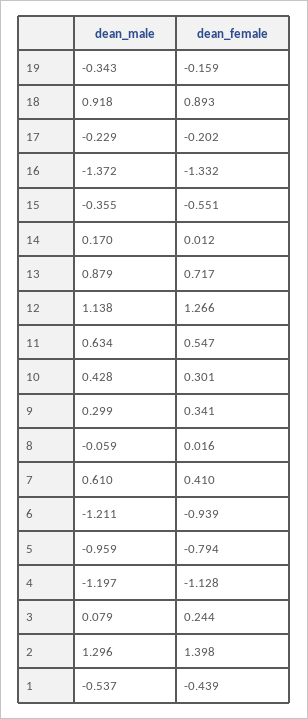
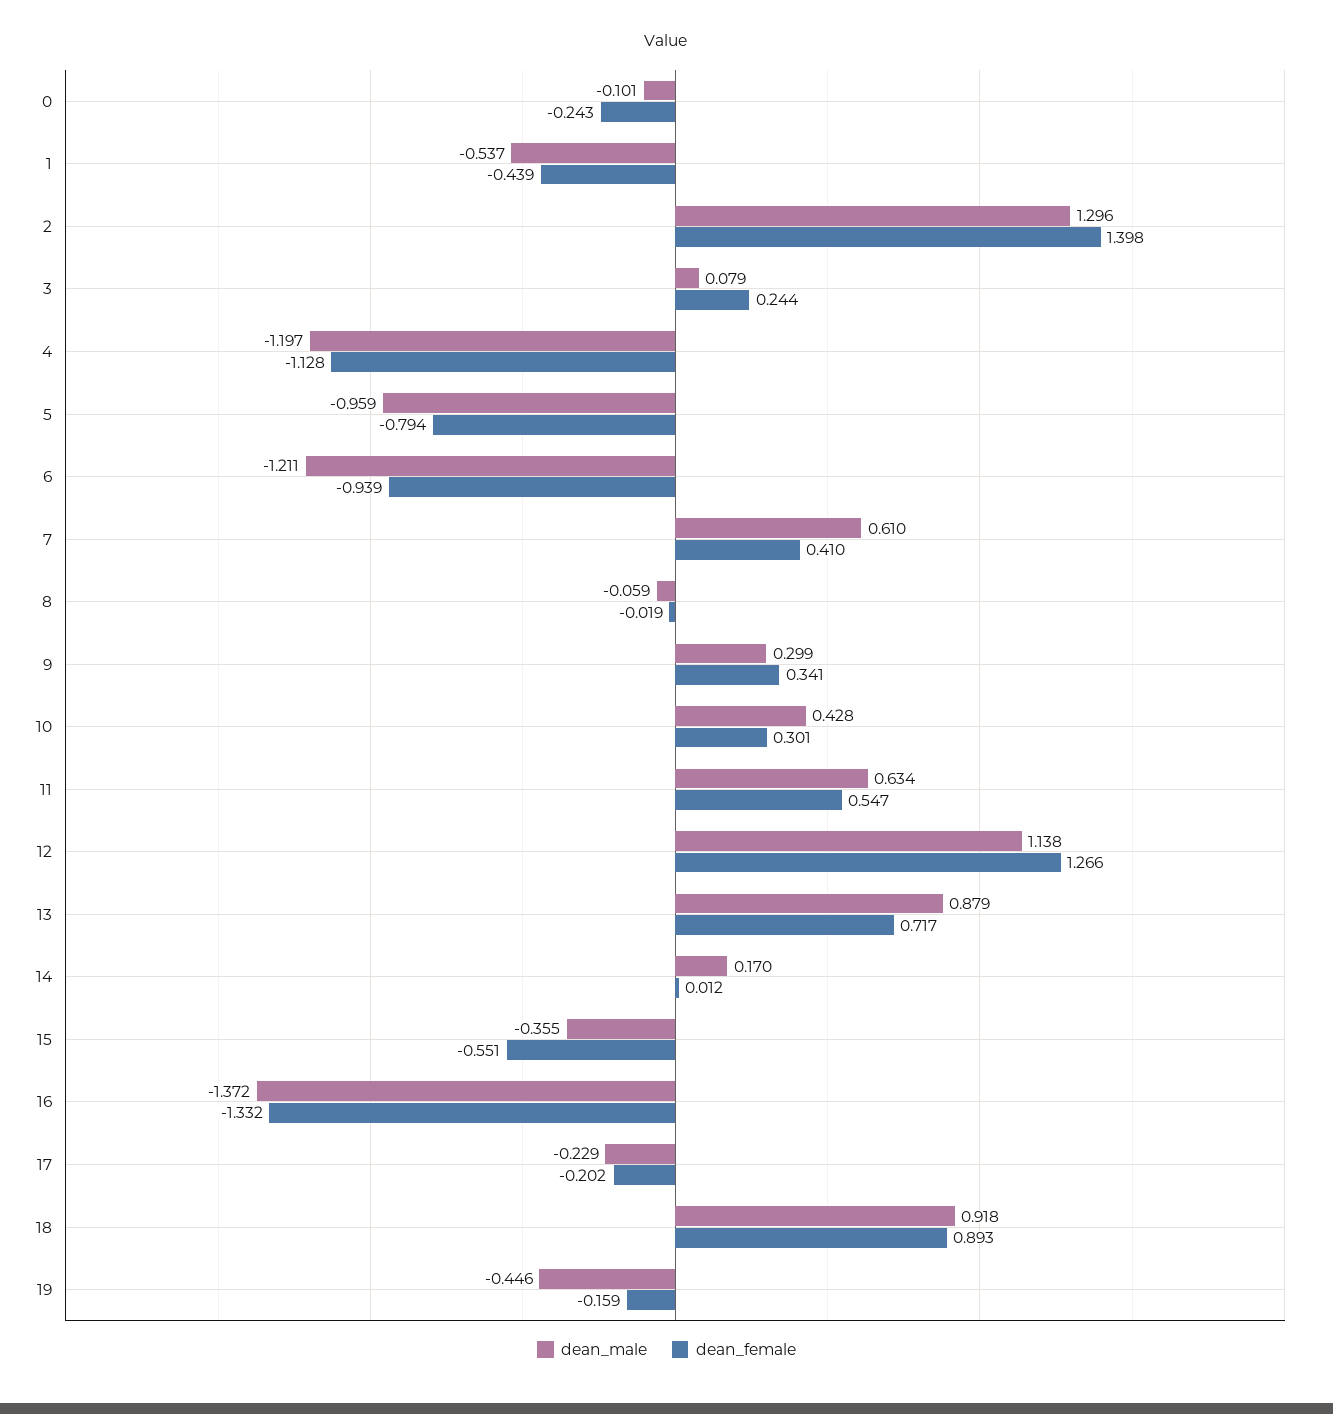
  {
    "dean_male": {
-     "19": -0.343,
+     "19": -0.446,
      "18": 0.918,
      "17": -0.229,
      "16": -1.372,
      "15": -0.355,
      "14": 0.17,
      "13": 0.879,
      "12": 1.138,
      "11": 0.634,
      "10": 0.428,
      "9": 0.299,
      "8": -0.059,
      "7": 0.61,
      "6": -1.211,
      "5": -0.959,
      "4": -1.197,
      "3": 0.079,
      "2": 1.296,
-     "1": -0.537
+     "1": -0.537,
+     "0": -0.101
    },
    "dean_female": {
      "19": -0.159,
      "18": 0.893,
      "17": -0.202,
      "16": -1.332,
      "15": -0.551,
      "14": 0.012,
      "13": 0.717,
      "12": 1.266,
      "11": 0.547,
      "10": 0.301,
      "9": 0.341,
-     "8": 0.016,
+     "8": -0.019,
      "7": 0.41,
      "6": -0.939,
      "5": -0.794,
      "4": -1.128,
      "3": 0.244,
      "2": 1.398,
-     "1": -0.439
+     "1": -0.439,
+     "0": -0.243
    }
  }

